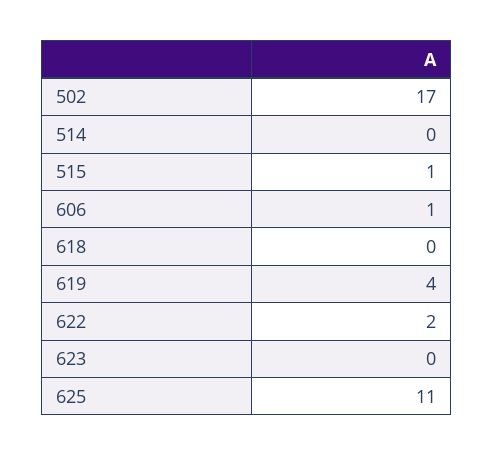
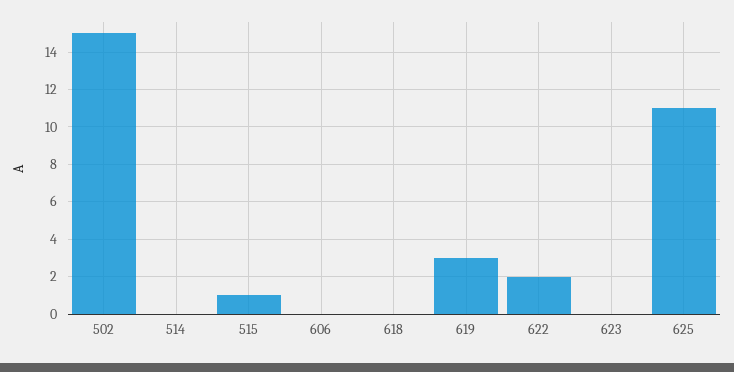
  {
-   "502": 17,
+   "502": 15,
    "514": 0,
    "515": 1,
-   "606": 1,
+   "606": 0,
    "618": 0,
-   "619": 4,
+   "619": 3,
    "622": 2,
    "623": 0,
    "625": 11
  }

